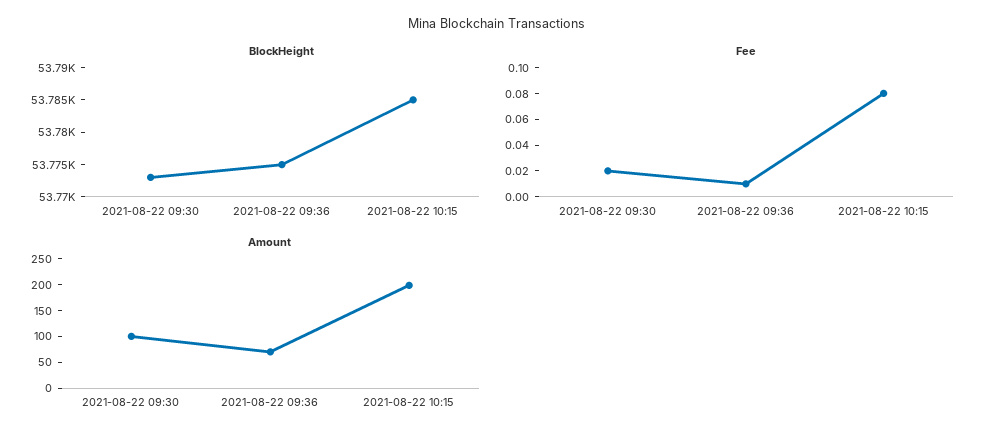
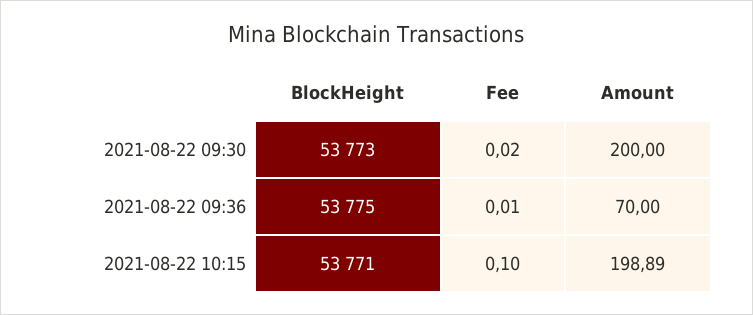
  {
    "BlockHeight": {
      "2021-08-22 09:30": 53773,
      "2021-08-22 09:36": 53775,
-     "2021-08-22 10:15": 53785
+     "2021-08-22 10:15": 53771
    },
    "Fee": {
      "2021-08-22 09:30": 0.02,
      "2021-08-22 09:36": 0.01,
-     "2021-08-22 10:15": 0.08
+     "2021-08-22 10:15": 0.1
    },
    "Amount": {
-     "2021-08-22 09:30": 100,
+     "2021-08-22 09:30": 200,
      "2021-08-22 09:36": 70,
      "2021-08-22 10:15": 198.89
    }
  }

